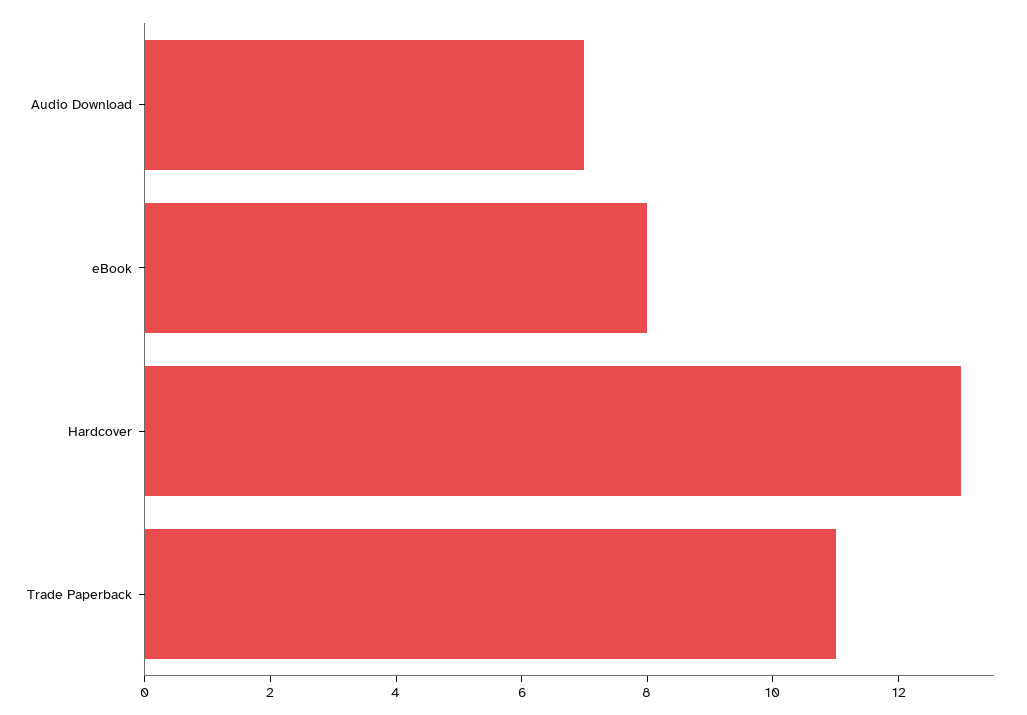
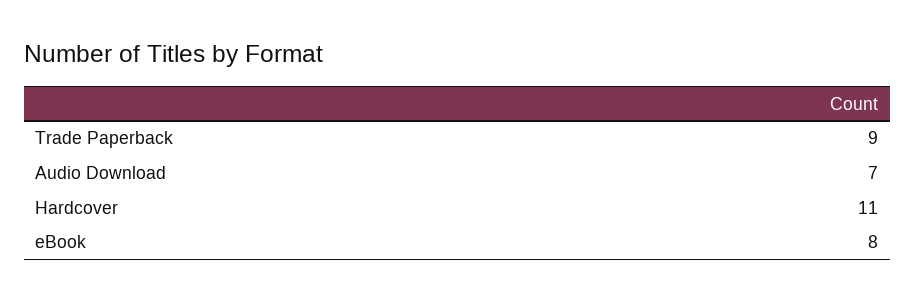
  {
    "Audio Download": 7,
    "eBook": 8,
-   "Hardcover": 13,
+   "Hardcover": 11,
-   "Trade Paperback": 11
+   "Trade Paperback": 9
  }

